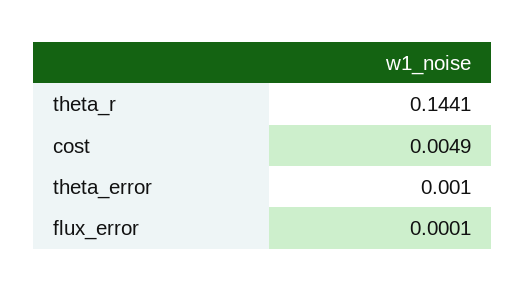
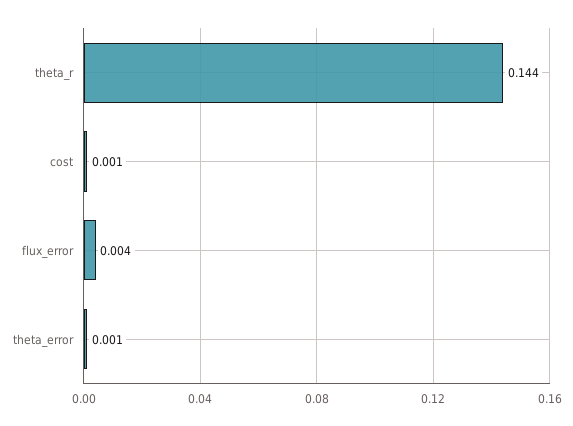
  {
    "theta_r": 0.1441,
-   "cost": 0.0049,
+   "cost": 0.001,
    "theta_error": 0.001,
-   "flux_error": 0.0001
+   "flux_error": 0.004
  }

